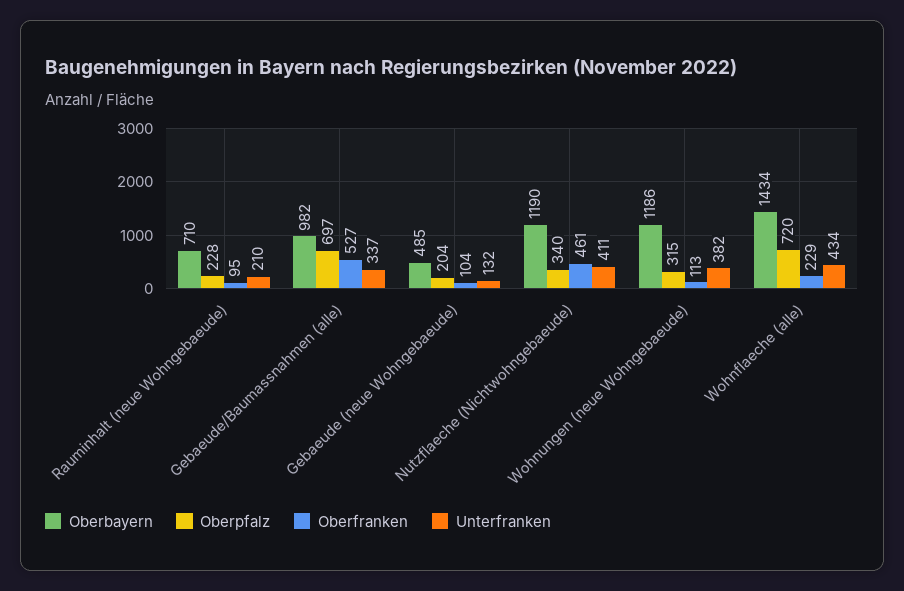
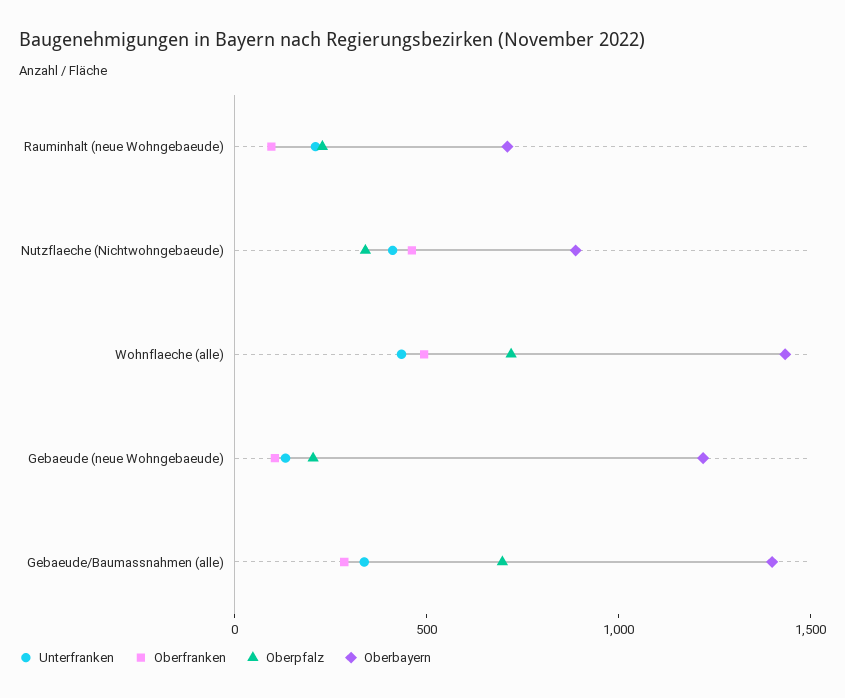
  {
    "Oberbayern": {
      "Rauminhalt (neue Wohngebaeude)": 710,
-     "Gebaeude/Baumassnahmen (alle)": 982,
+     "Gebaeude/Baumassnahmen (alle)": 1400,
-     "Gebaeude (neue Wohngebaeude)": 485,
+     "Gebaeude (neue Wohngebaeude)": 1200,
-     "Nutzflaeche (Nichtwohngebaeude)": 1190,
+     "Nutzflaeche (Nichtwohngebaeude)": 900,
-     "Wohnungen (neue Wohngebaeude)": 1186,
      "Wohnflaeche (alle)": 1434
    },
    "Oberpfalz": {
      "Rauminhalt (neue Wohngebaeude)": 228,
      "Gebaeude/Baumassnahmen (alle)": 697,
      "Gebaeude (neue Wohngebaeude)": 204,
      "Nutzflaeche (Nichtwohngebaeude)": 340,
-     "Wohnungen (neue Wohngebaeude)": 315,
      "Wohnflaeche (alle)": 720
    },
    "Oberfranken": {
      "Rauminhalt (neue Wohngebaeude)": 95,
-     "Gebaeude/Baumassnahmen (alle)": 527,
+     "Gebaeude/Baumassnahmen (alle)": 300,
      "Gebaeude (neue Wohngebaeude)": 104,
      "Nutzflaeche (Nichtwohngebaeude)": 461,
-     "Wohnungen (neue Wohngebaeude)": 113,
-     "Wohnflaeche (alle)": 229
+     "Wohnflaeche (alle)": 500
    },
    "Unterfranken": {
      "Rauminhalt (neue Wohngebaeude)": 210,
      "Gebaeude/Baumassnahmen (alle)": 337,
      "Gebaeude (neue Wohngebaeude)": 132,
      "Nutzflaeche (Nichtwohngebaeude)": 411,
-     "Wohnungen (neue Wohngebaeude)": 382,
      "Wohnflaeche (alle)": 434
    }
  }

